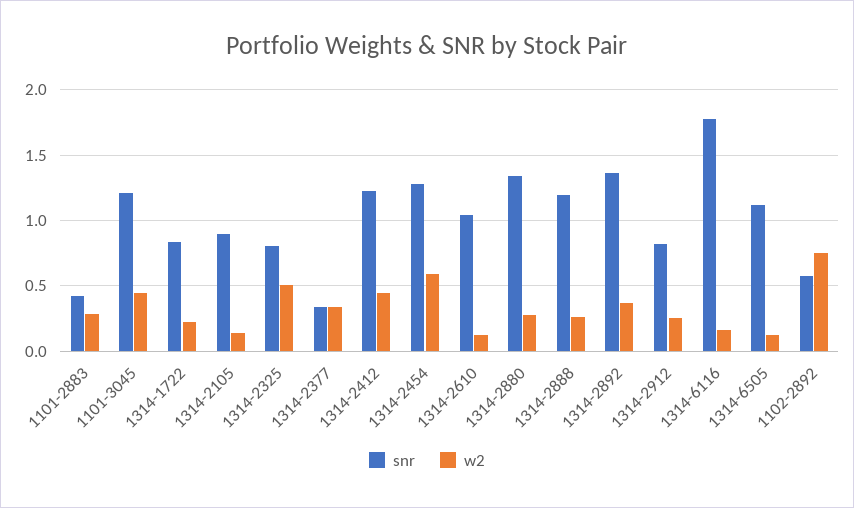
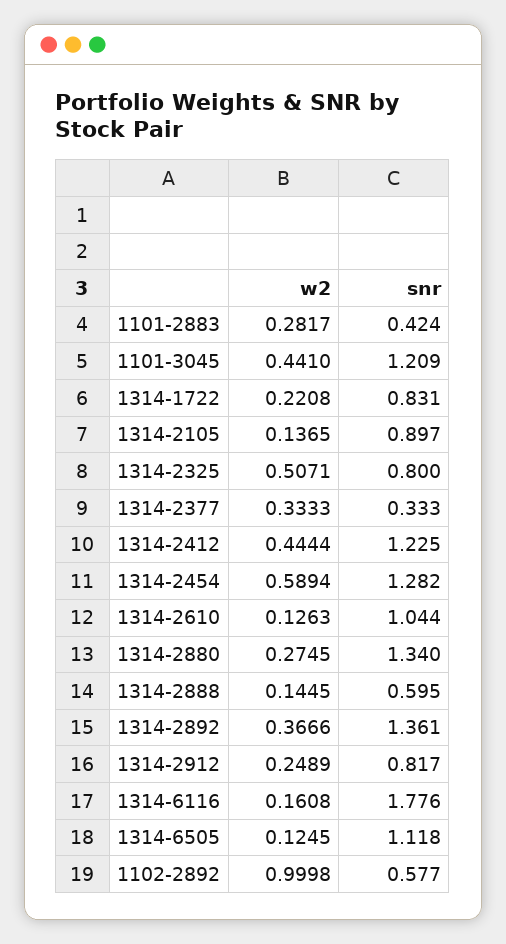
  {
    "snr": {
      "1101-2883": 0.424,
      "1101-3045": 1.209,
      "1314-1722": 0.831,
      "1314-2105": 0.897,
      "1314-2325": 0.8,
      "1314-2377": 0.333,
      "1314-2412": 1.225,
      "1314-2454": 1.282,
      "1314-2610": 1.044,
      "1314-2880": 1.34,
-     "1314-2888": 1.2,
+     "1314-2888": 0.595,
      "1314-2892": 1.361,
      "1314-2912": 0.817,
      "1314-6116": 1.776,
      "1314-6505": 1.118,
      "1102-2892": 0.577
    },
    "w2": {
      "1101-2883": 0.2817,
      "1101-3045": 0.441,
      "1314-1722": 0.2208,
      "1314-2105": 0.1365,
      "1314-2325": 0.5071,
      "1314-2377": 0.3333,
      "1314-2412": 0.4444,
      "1314-2454": 0.5894,
      "1314-2610": 0.1263,
      "1314-2880": 0.2745,
-     "1314-2888": 0.25,
+     "1314-2888": 0.1445,
      "1314-2892": 0.3666,
      "1314-2912": 0.2489,
      "1314-6116": 0.1608,
      "1314-6505": 0.1245,
-     "1102-2892": 0.75
+     "1102-2892": 0.9998
    }
  }

